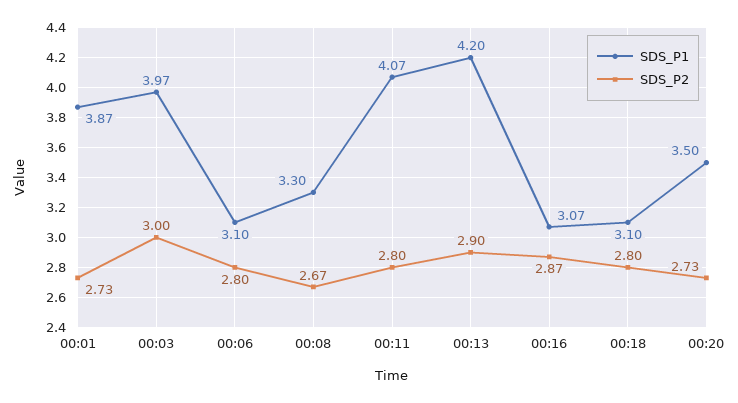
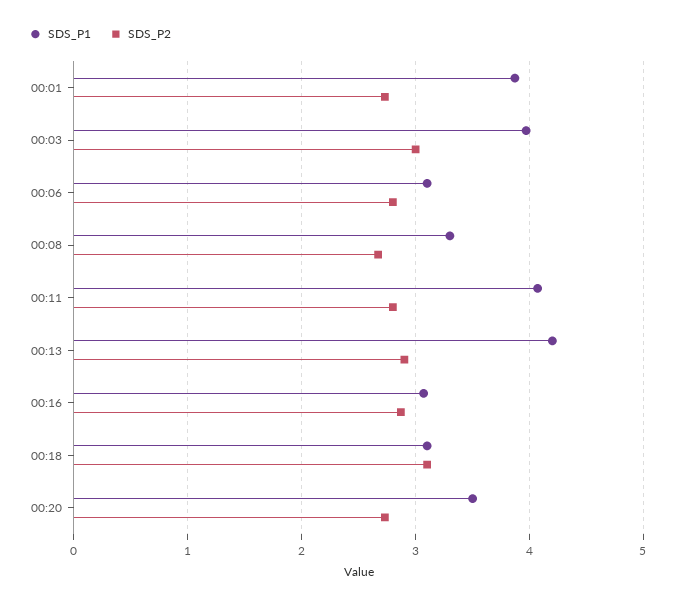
  {
    "SDS_P1": {
      "00:01": 3.87,
      "00:03": 3.97,
      "00:06": 3.1,
      "00:08": 3.3,
      "00:11": 4.07,
      "00:13": 4.2,
      "00:16": 3.07,
      "00:18": 3.1,
      "00:20": 3.5
    },
    "SDS_P2": {
      "00:01": 2.73,
      "00:03": 3,
      "00:06": 2.8,
      "00:08": 2.67,
      "00:11": 2.8,
      "00:13": 2.9,
      "00:16": 2.87,
-     "00:18": 2.8,
+     "00:18": 3.1,
      "00:20": 2.73
    }
  }

